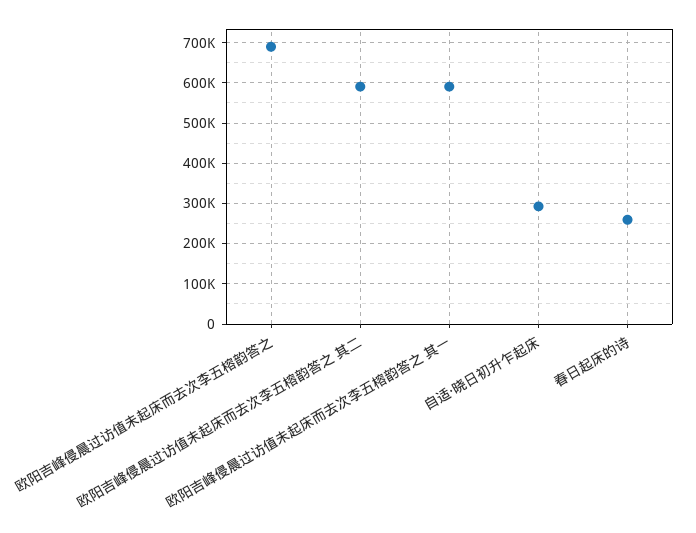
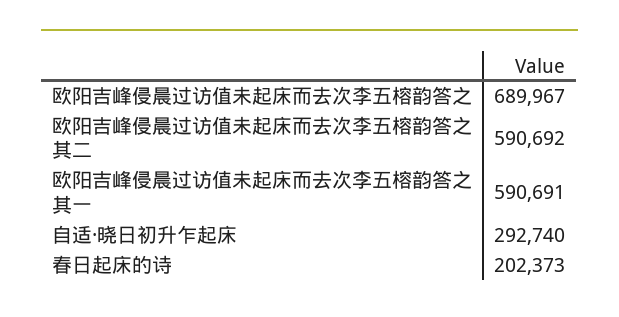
  {
    "欧阳吉峰侵晨过访值未起床而去次李五榕韵答之": 689967,
    "欧阳吉峰侵晨过访值未起床而去次李五榕韵答之 其二": 590692,
    "欧阳吉峰侵晨过访值未起床而去次李五榕韵答之 其一": 590691,
    "自适·晓日初升乍起床": 292740,
-   "春日起床的诗": 260000
+   "春日起床的诗": 202373
  }

